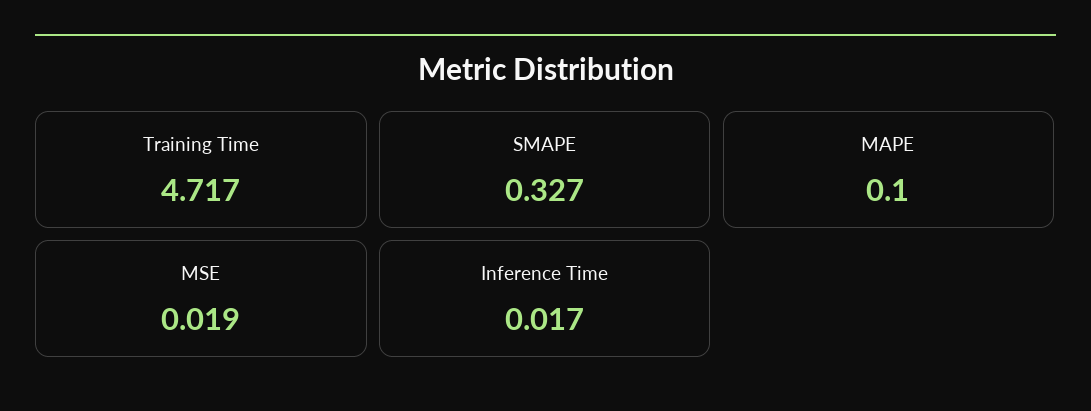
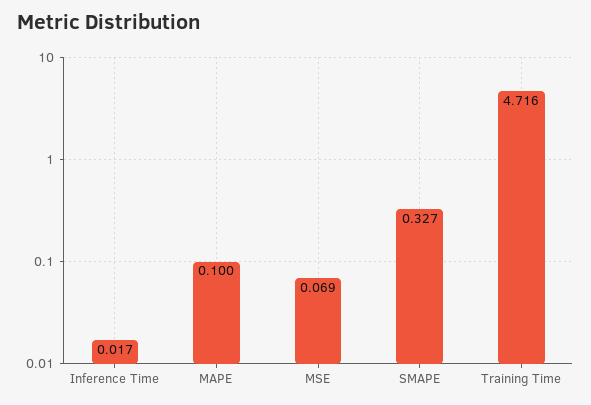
  {
-   "Training Time": 4.717,
+   "Training Time": 4.716,
    "SMAPE": 0.327,
    "MAPE": 0.1,
-   "MSE": 0.019,
+   "MSE": 0.069,
    "Inference Time": 0.017
  }

